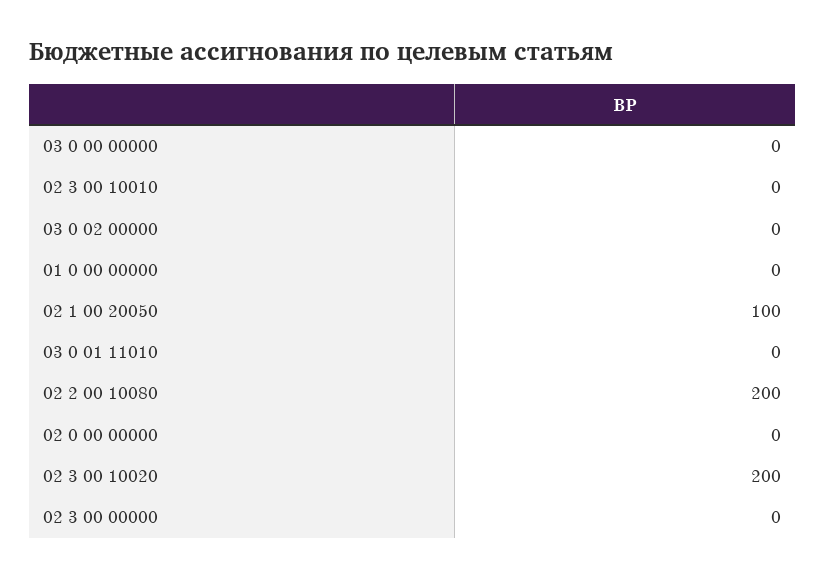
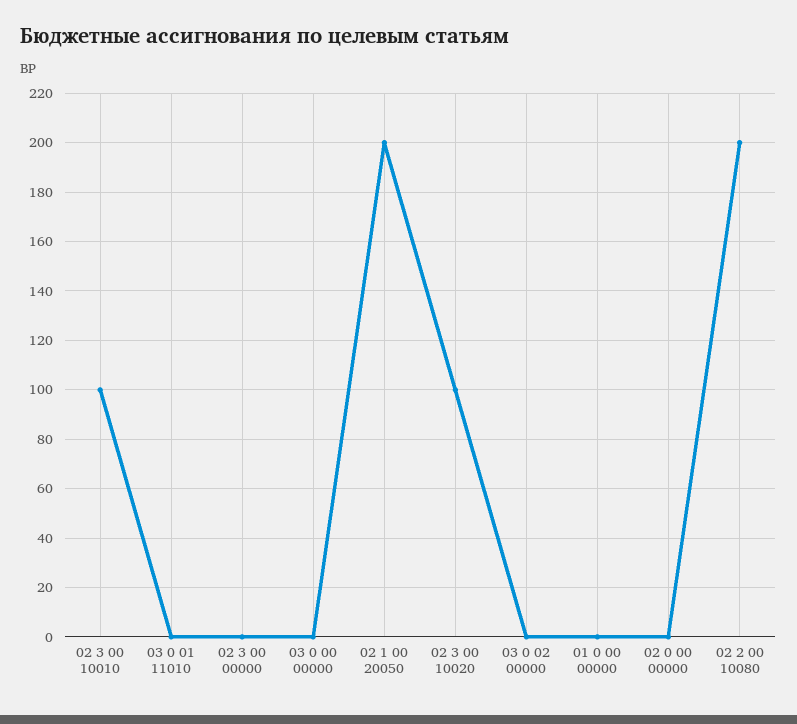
  {
    "03 0 00 00000": 0,
-   "02 3 00 10010": 0,
+   "02 3 00 10010": 100,
    "03 0 02 00000": 0,
    "01 0 00 00000": 0,
-   "02 1 00 20050": 100,
+   "02 1 00 20050": 200,
    "03 0 01 11010": 0,
    "02 2 00 10080": 200,
    "02 0 00 00000": 0,
-   "02 3 00 10020": 200,
+   "02 3 00 10020": 100,
    "02 3 00 00000": 0
  }

